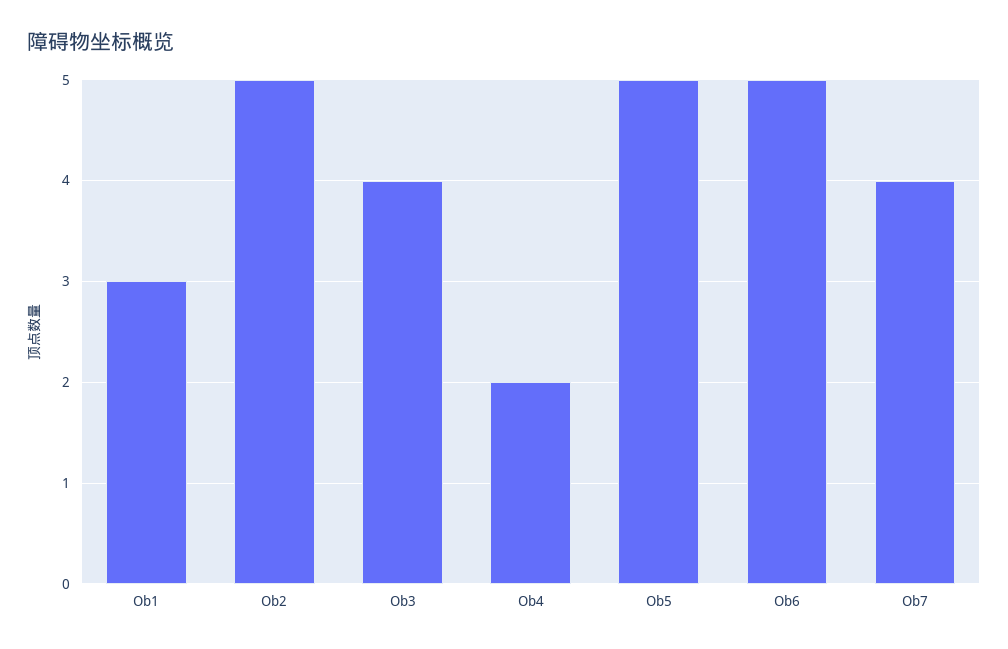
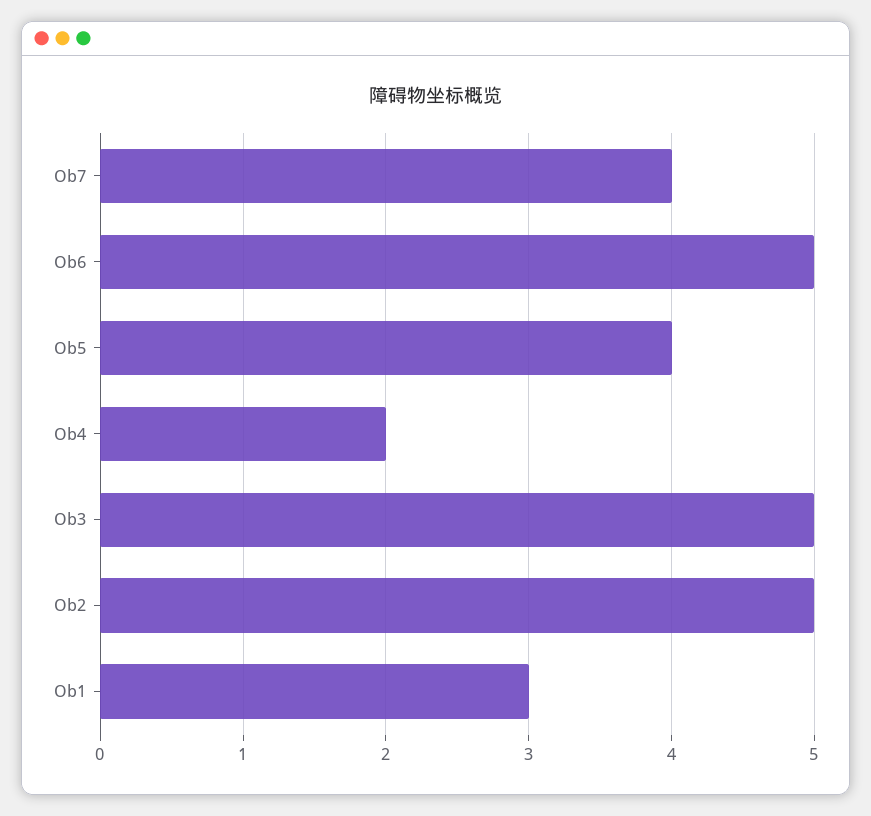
  {
    "Ob1": 3,
    "Ob2": 5,
-   "Ob3": 4,
+   "Ob3": 5,
    "Ob4": 2,
-   "Ob5": 5,
+   "Ob5": 4,
    "Ob6": 5,
    "Ob7": 4
  }

